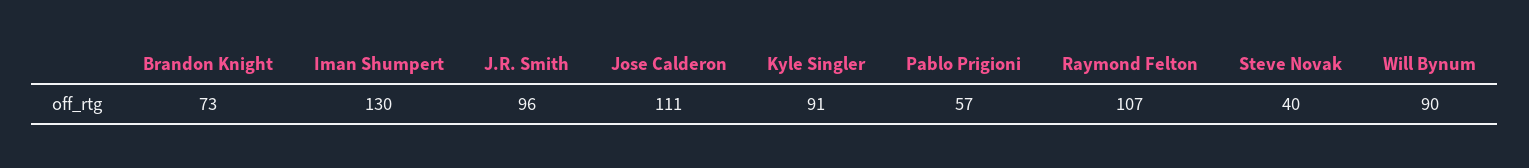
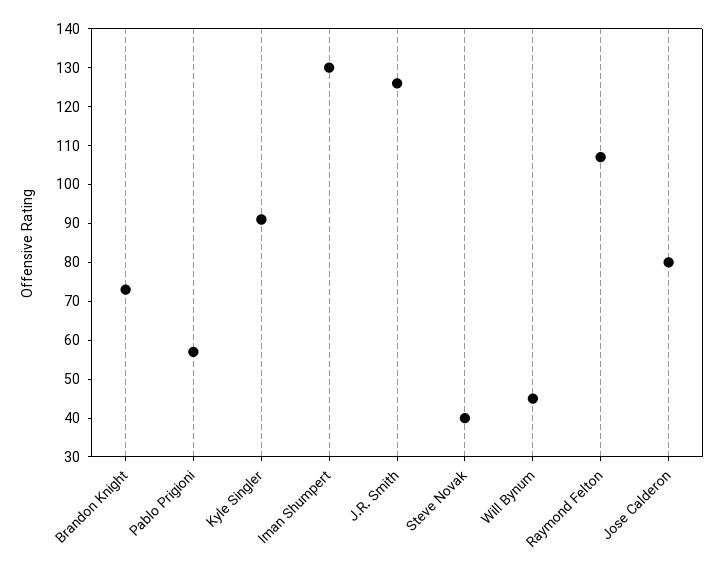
  {
    "Brandon Knight": 73,
    "Iman Shumpert": 130,
-   "J.R. Smith": 96,
+   "J.R. Smith": 125,
-   "Jose Calderon": 111,
+   "Jose Calderon": 80,
    "Kyle Singler": 91,
    "Pablo Prigioni": 57,
    "Raymond Felton": 107,
    "Steve Novak": 40,
-   "Will Bynum": 90
+   "Will Bynum": 45
  }

